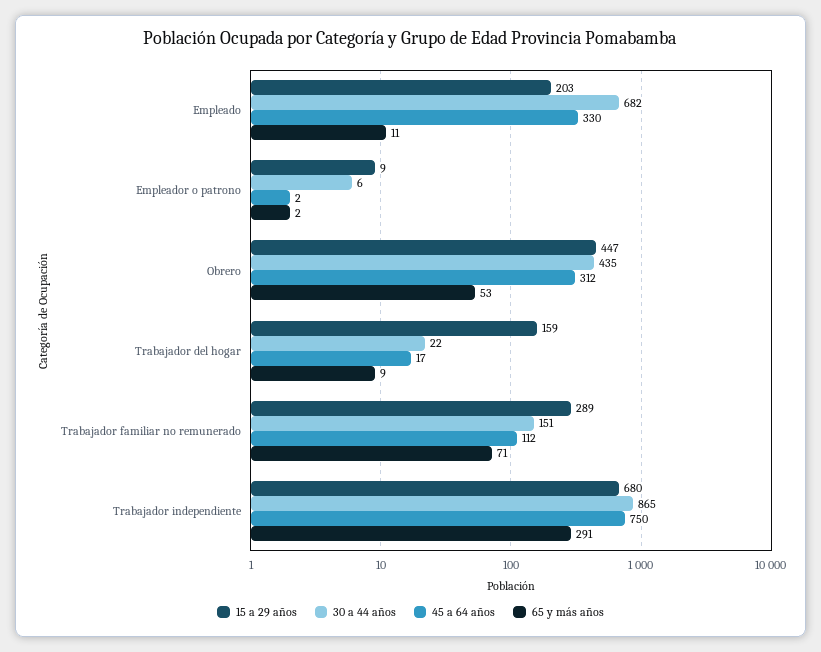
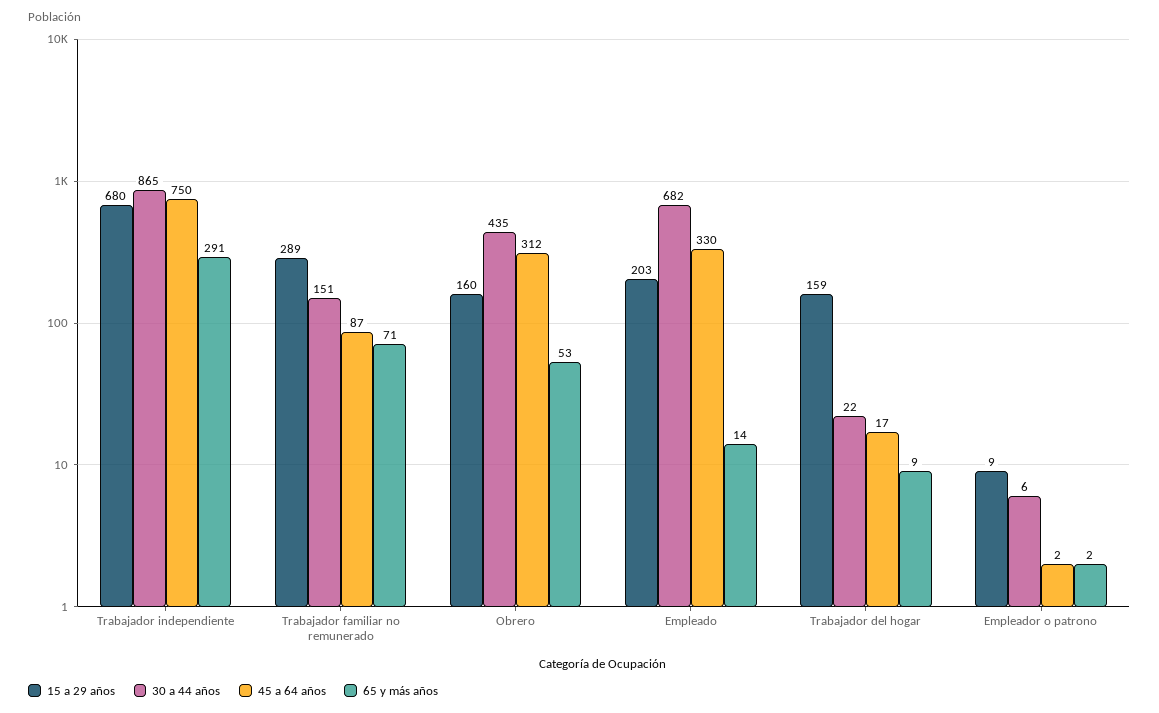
  {
    "15 a 29 años": {
      "Empleado": 203,
      "Empleador o patrono": 9,
-     "Obrero": 447,
+     "Obrero": 160,
      "Trabajador del hogar": 159,
      "Trabajador familiar no remunerado": 289,
      "Trabajador independiente": 680
    },
    "30 a 44 años": {
      "Empleado": 682,
      "Empleador o patrono": 6,
      "Obrero": 435,
      "Trabajador del hogar": 22,
      "Trabajador familiar no remunerado": 151,
      "Trabajador independiente": 865
    },
    "45 a 64 años": {
      "Empleado": 330,
      "Empleador o patrono": 2,
      "Obrero": 312,
      "Trabajador del hogar": 17,
-     "Trabajador familiar no remunerado": 112,
+     "Trabajador familiar no remunerado": 87,
      "Trabajador independiente": 750
    },
    "65 y más años": {
-     "Empleado": 11,
+     "Empleado": 14,
      "Empleador o patrono": 2,
      "Obrero": 53,
      "Trabajador del hogar": 9,
      "Trabajador familiar no remunerado": 71,
      "Trabajador independiente": 291
    }
  }

